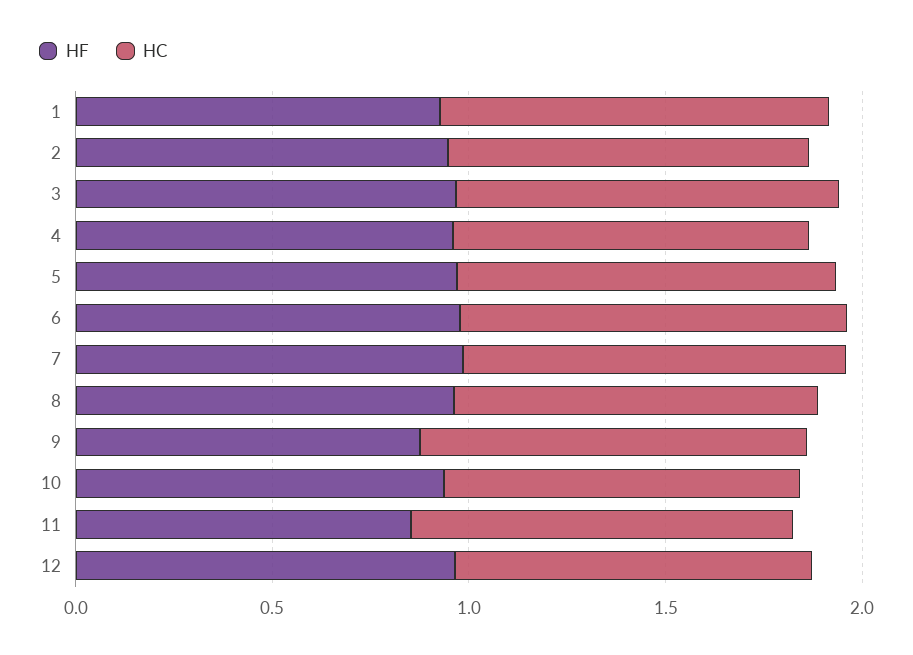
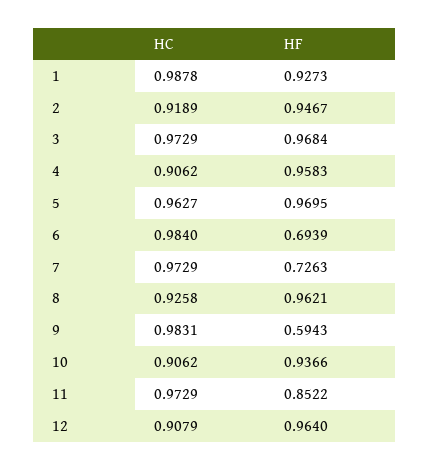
  {
    "HF": {
      "1": 0.9273,
      "2": 0.9467,
      "3": 0.9684,
      "4": 0.9583,
      "5": 0.9695,
-     "6": 1,
+     "6": 0.6939,
-     "7": 1,
+     "7": 0.7263,
      "8": 0.9621,
-     "9": 0.9,
+     "9": 0.5943,
      "10": 0.9366,
      "11": 0.8522,
      "12": 0.964
    },
    "HC": {
      "1": 0.9878,
      "2": 0.9189,
      "3": 0.9729,
      "4": 0.9062,
      "5": 0.9627,
      "6": 0.984,
      "7": 0.9729,
      "8": 0.9258,
      "9": 0.9831,
      "10": 0.9062,
      "11": 0.9729,
      "12": 0.9079
    }
  }

